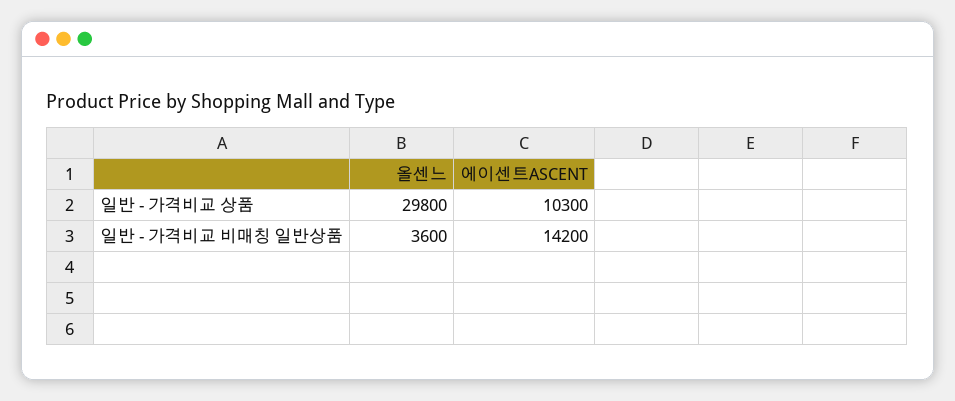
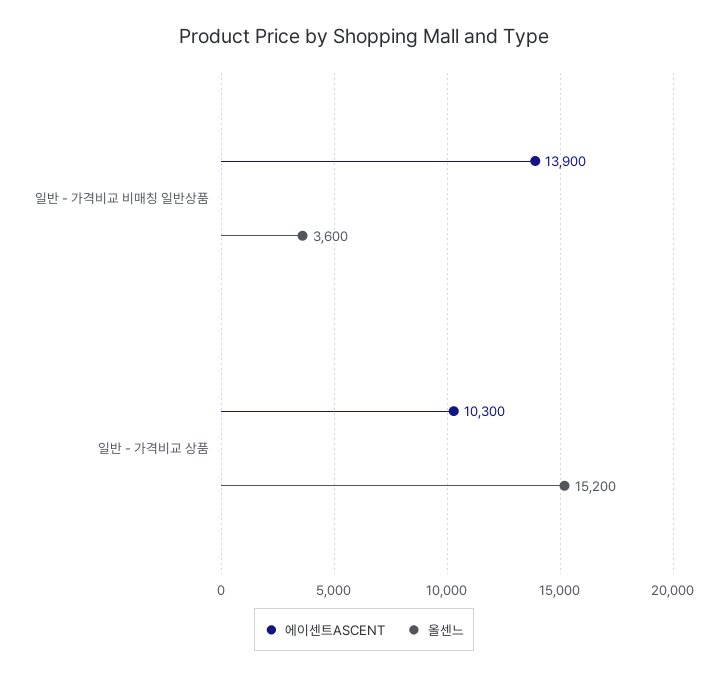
  {
    "올센느": {
-     "일반 - 가격비교 상품": 29800,
+     "일반 - 가격비교 상품": 15200,
      "일반 - 가격비교 비매칭 일반상품": 3600
    },
    "에이센트ASCENT": {
      "일반 - 가격비교 상품": 10300,
-     "일반 - 가격비교 비매칭 일반상품": 14200
+     "일반 - 가격비교 비매칭 일반상품": 13900
    }
  }

